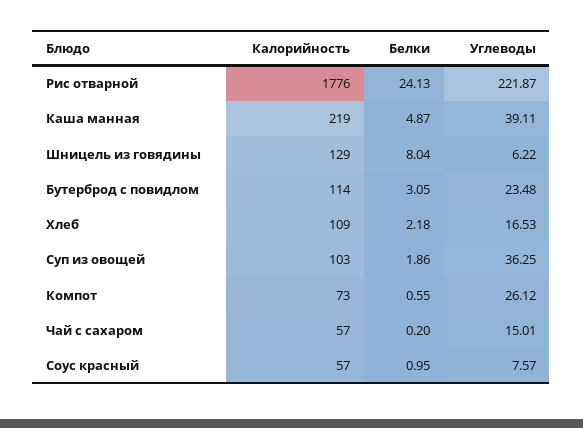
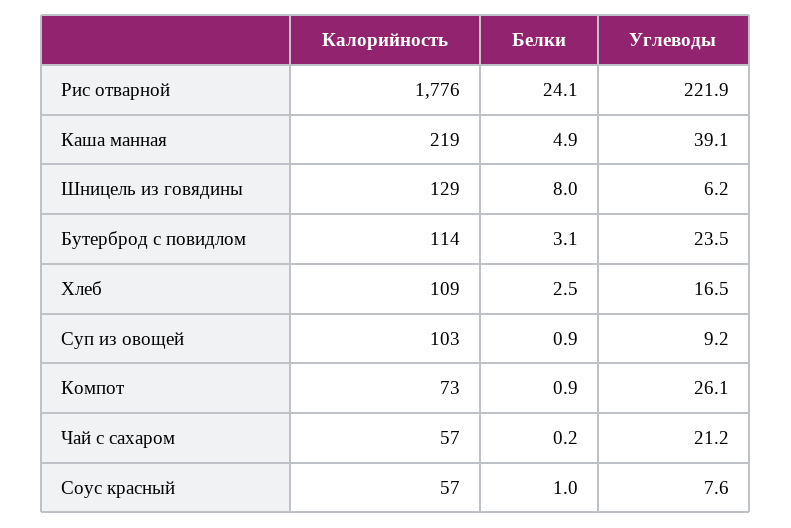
  {
    "Калорийность": {
      "Рис отварной": 1776,
      "Каша манная": 219,
      "Шницель из говядины": 129,
      "Бутерброд с повидлом": 114,
      "Хлеб": 109,
      "Суп из овощей": 103,
      "Компот": 73,
      "Чай с сахаром": 57,
      "Соус красный": 57
    },
    "Белки": {
      "Рис отварной": 24.13,
      "Каша манная": 4.87,
      "Шницель из говядины": 8.04,
      "Бутерброд с повидлом": 3.05,
-     "Хлеб": 2.18,
+     "Хлеб": 2.5,
-     "Суп из овощей": 1.86,
+     "Суп из овощей": 0.9,
-     "Компот": 0.55,
+     "Компот": 0.9,
      "Чай с сахаром": 0.2,
      "Соус красный": 0.95
    },
    "Углеводы": {
      "Рис отварной": 221.87,
      "Каша манная": 39.11,
      "Шницель из говядины": 6.22,
      "Бутерброд с повидлом": 23.48,
      "Хлеб": 16.53,
-     "Суп из овощей": 36.25,
+     "Суп из овощей": 9.2,
      "Компот": 26.12,
-     "Чай с сахаром": 15.01,
+     "Чай с сахаром": 21.2,
      "Соус красный": 7.57
    }
  }

